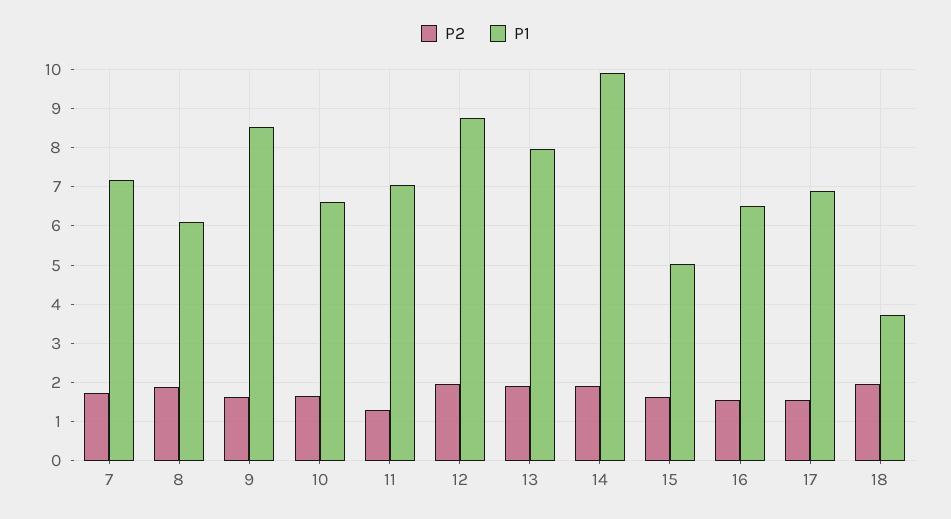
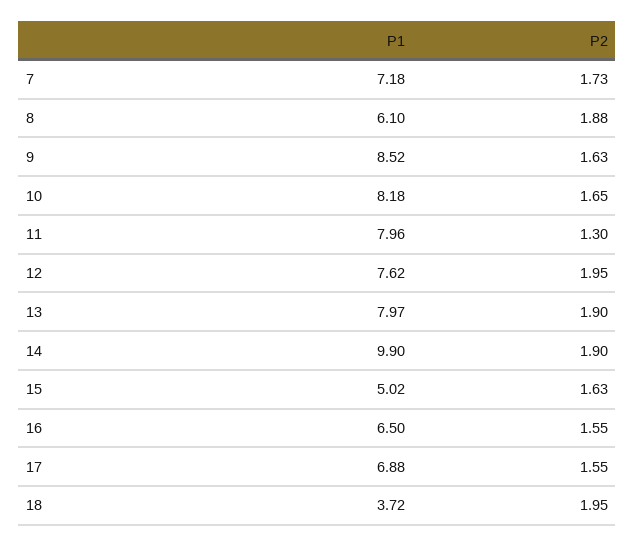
  {
    "P2": {
      "7": 1.73,
      "8": 1.88,
      "9": 1.63,
      "10": 1.65,
      "11": 1.3,
      "12": 1.95,
      "13": 1.9,
      "14": 1.9,
      "15": 1.63,
      "16": 1.55,
      "17": 1.55,
      "18": 1.95
    },
    "P1": {
      "7": 7.18,
      "8": 6.1,
      "9": 8.52,
-     "10": 6.6,
+     "10": 8.18,
-     "11": 7,
+     "11": 7.96,
-     "12": 8.8,
+     "12": 7.62,
      "13": 7.97,
      "14": 9.9,
      "15": 5.02,
      "16": 6.5,
      "17": 6.88,
      "18": 3.72
    }
  }

